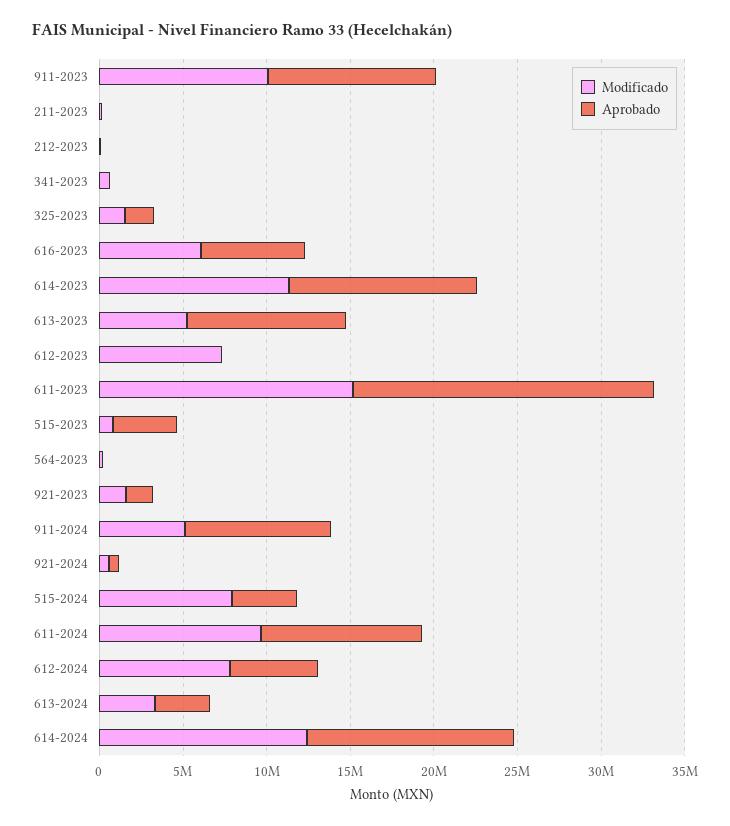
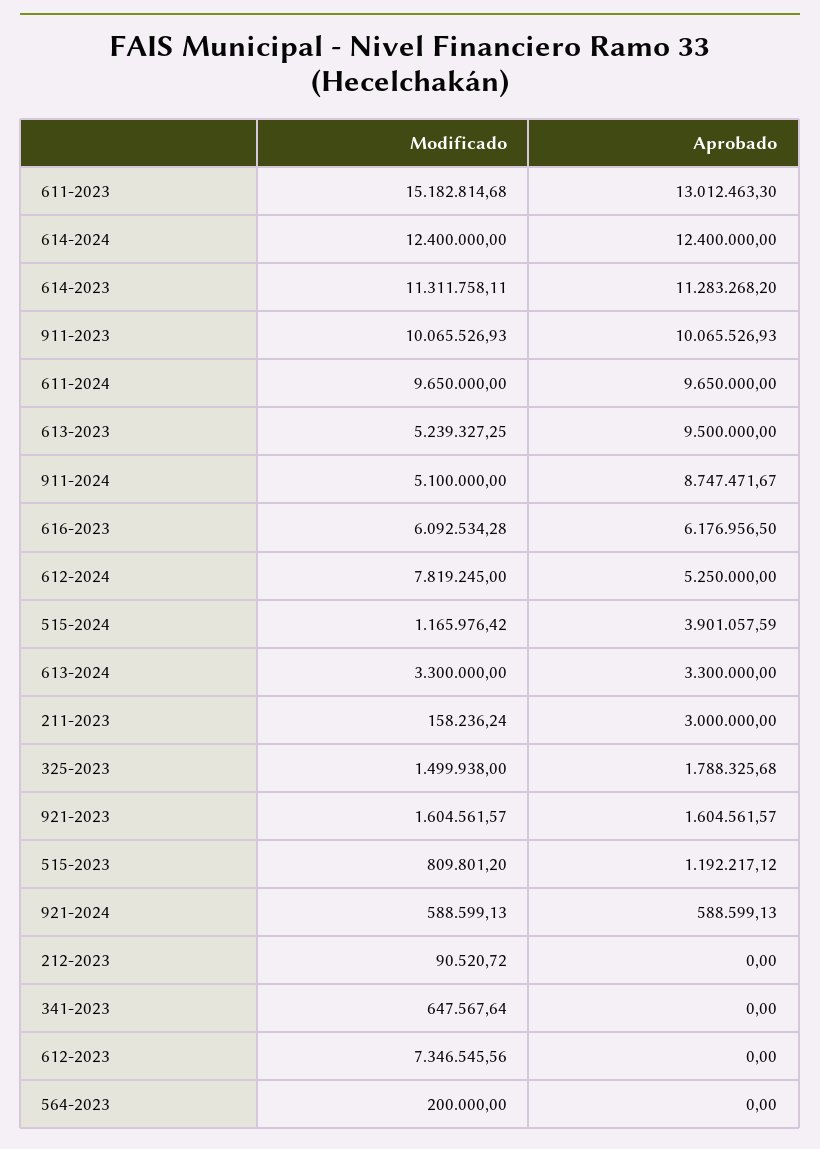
  {
    "Modificado": {
      "911-2023": 10065526.93,
      "211-2023": 158236.24,
      "212-2023": 90520.72,
      "341-2023": 647567.64,
      "325-2023": 1499938,
      "616-2023": 6092534.28,
      "614-2023": 11311758.11,
      "613-2023": 5239327.25,
      "612-2023": 7346545.56,
      "611-2023": 15182814.68,
      "515-2023": 809801.2,
      "564-2023": 200000,
      "921-2023": 1604561.57,
      "911-2024": 5100000,
      "921-2024": 588599.13,
-     "515-2024": 8000000,
+     "515-2024": 1165976.42,
      "611-2024": 9650000,
      "612-2024": 7819245,
      "613-2024": 3300000,
      "614-2024": 12400000
    },
    "Aprobado": {
      "911-2023": 10065526.93,
-     "211-2023": 0,
+     "211-2023": 3000000,
      "212-2023": 0,
      "341-2023": 0,
      "325-2023": 1788325.68,
      "616-2023": 6176956.5,
      "614-2023": 11283268.2,
      "613-2023": 9500000,
      "612-2023": 0,
-     "611-2023": 18000000,
+     "611-2023": 13012463.3,
-     "515-2023": 4000000,
+     "515-2023": 1192217.12,
      "564-2023": 0,
      "921-2023": 1604561.57,
      "911-2024": 8747471.67,
      "921-2024": 588599.13,
      "515-2024": 3901057.59,
      "611-2024": 9650000,
      "612-2024": 5250000,
      "613-2024": 3300000,
      "614-2024": 12400000
    }
  }

